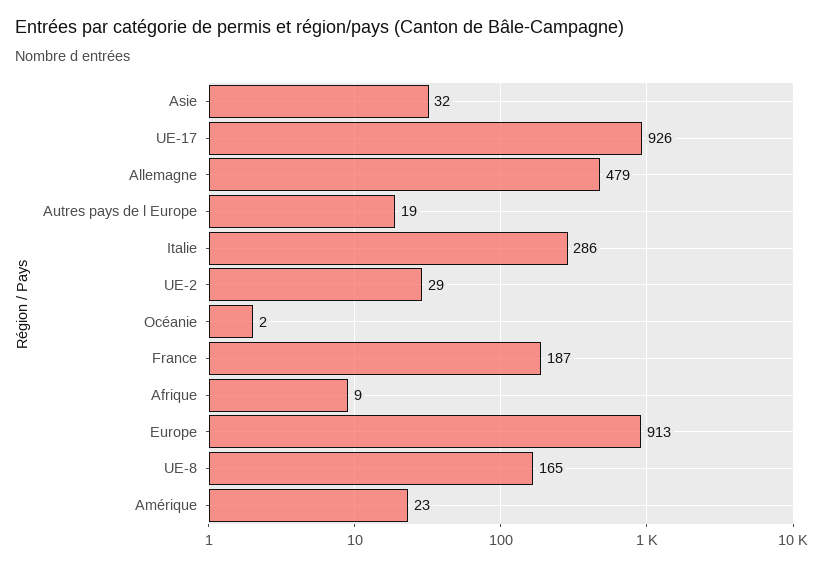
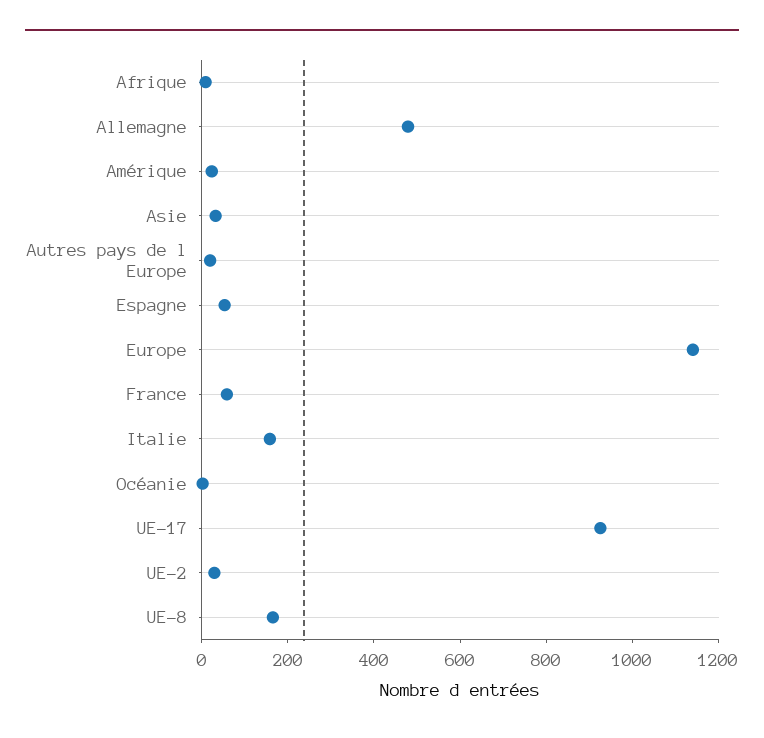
  {
    "Asie": 32,
    "UE-17": 926,
    "Allemagne": 479,
    "Autres pays de l Europe": 19,
-   "Italie": 286,
+   "Italie": 150,
    "UE-2": 29,
    "Océanie": 2,
-   "France": 187,
+   "France": 50,
    "Afrique": 9,
-   "Europe": 913,
+   "Europe": 1150,
    "UE-8": 165,
-   "Amérique": 23
+   "Amérique": 23,
+   "Espagne": 50
  }

